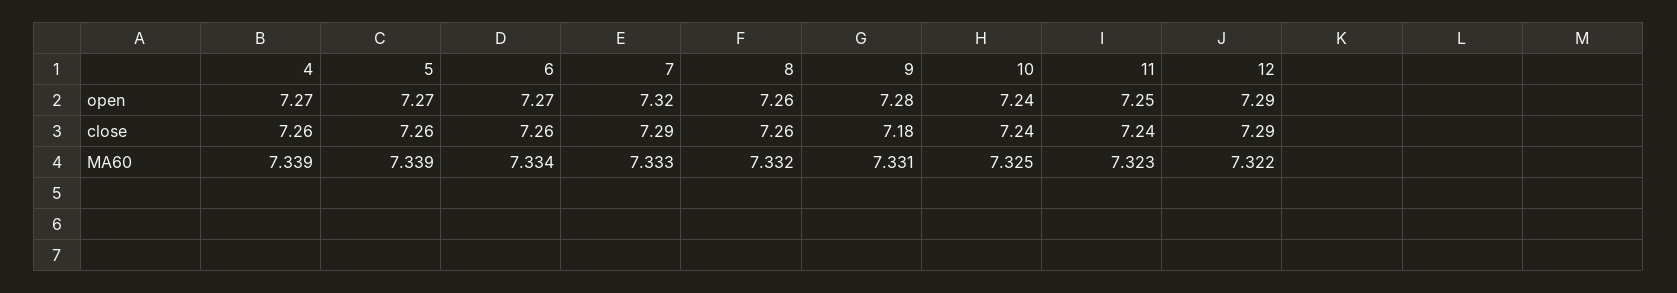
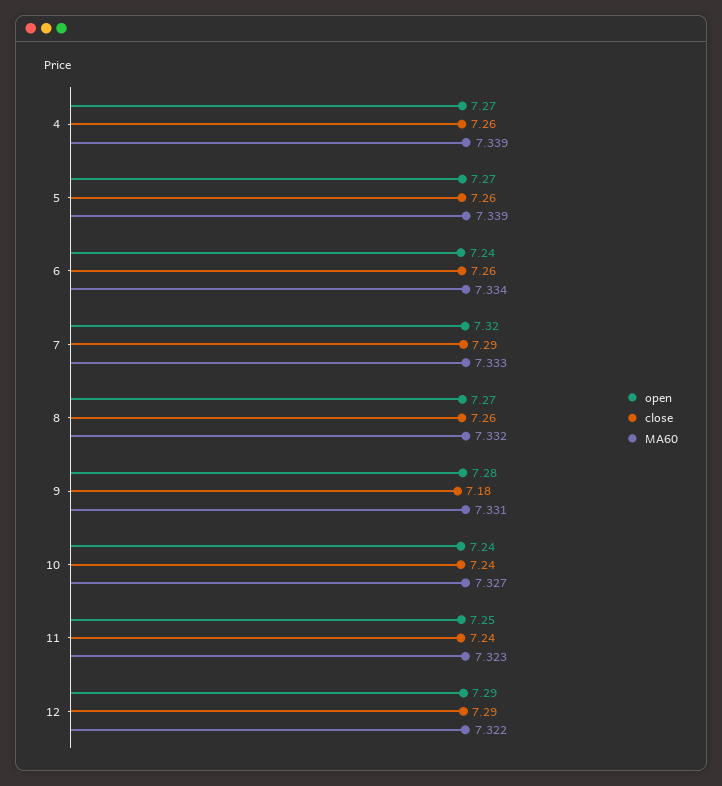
  {
    "open": {
      "4": 7.27,
      "5": 7.27,
-     "6": 7.27,
+     "6": 7.24,
      "7": 7.32,
-     "8": 7.26,
+     "8": 7.27,
      "9": 7.28,
      "10": 7.24,
      "11": 7.25,
      "12": 7.29
    },
    "close": {
      "4": 7.26,
      "5": 7.26,
      "6": 7.26,
      "7": 7.29,
      "8": 7.26,
      "9": 7.18,
      "10": 7.24,
      "11": 7.24,
      "12": 7.29
    },
    "MA60": {
      "4": 7.339,
      "5": 7.339,
      "6": 7.334,
      "7": 7.333,
      "8": 7.332,
      "9": 7.331,
-     "10": 7.325,
+     "10": 7.327,
      "11": 7.323,
      "12": 7.322
    }
  }

